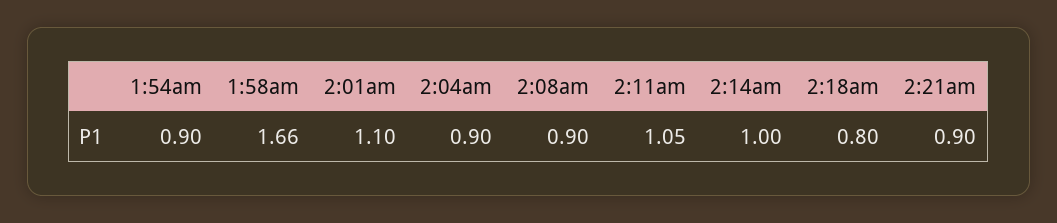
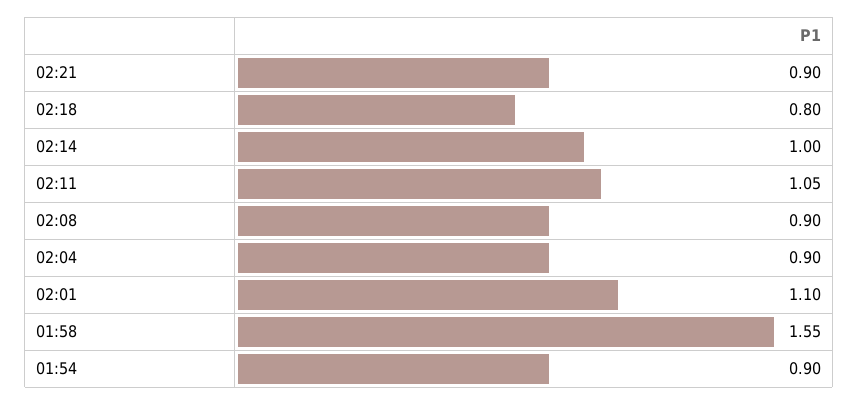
  {
    "1:54am": 0.9,
-   "1:58am": 1.66,
+   "1:58am": 1.55,
    "2:01am": 1.1,
    "2:04am": 0.9,
    "2:08am": 0.9,
    "2:11am": 1.05,
    "2:14am": 1,
    "2:18am": 0.8,
    "2:21am": 0.9
  }

